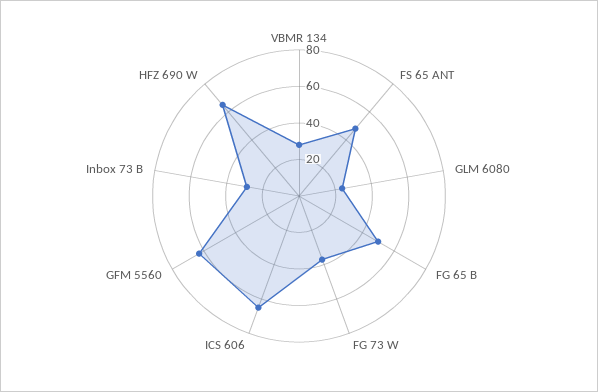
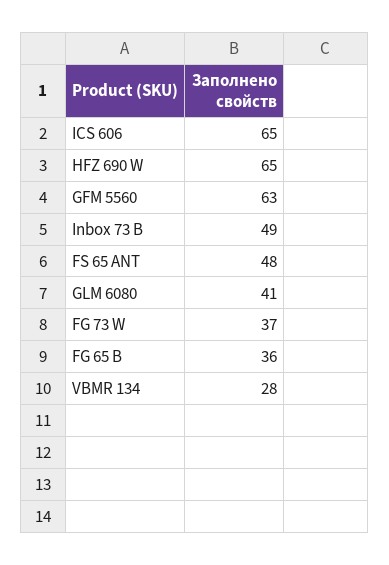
  {
    "VBMR 134": 28,
    "FS 65 ANT": 48,
-   "GLM 6080": 25,
+   "GLM 6080": 41,
-   "FG 65 B": 50,
+   "FG 65 B": 36,
    "FG 73 W": 37,
    "ICS 606": 65,
    "GFM 5560": 63,
-   "Inbox 73 B": 30,
+   "Inbox 73 B": 49,
    "HFZ 690 W": 65
  }

